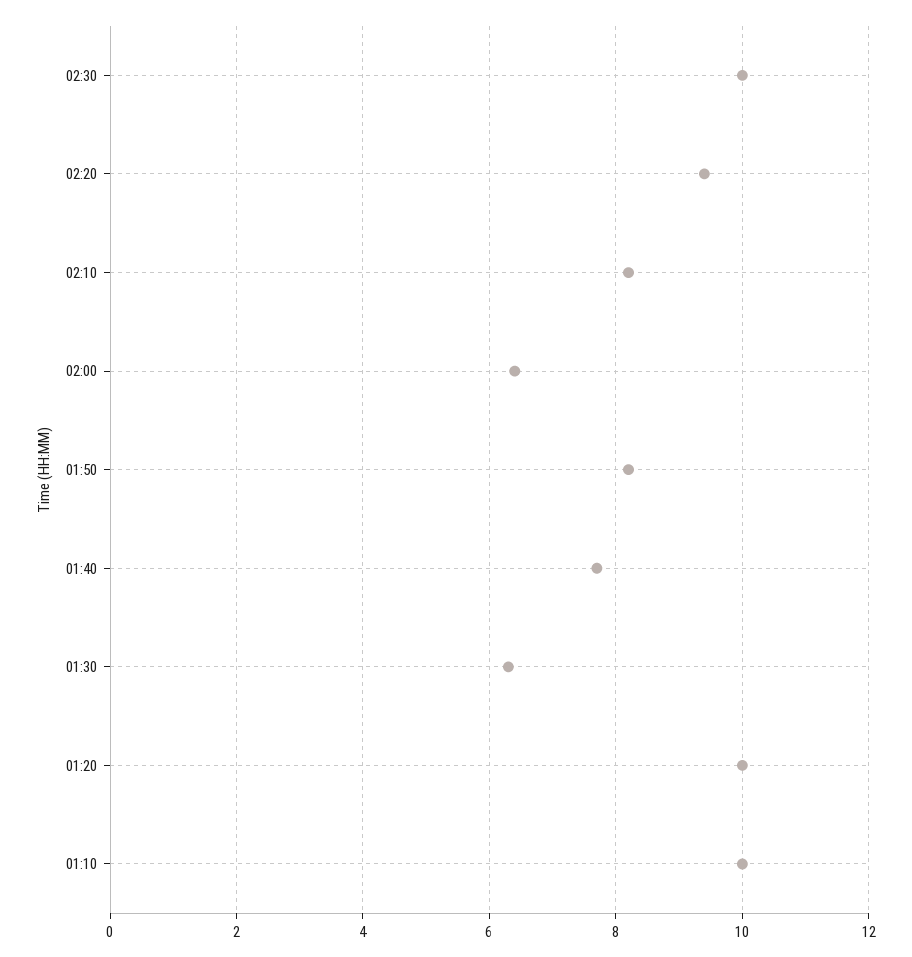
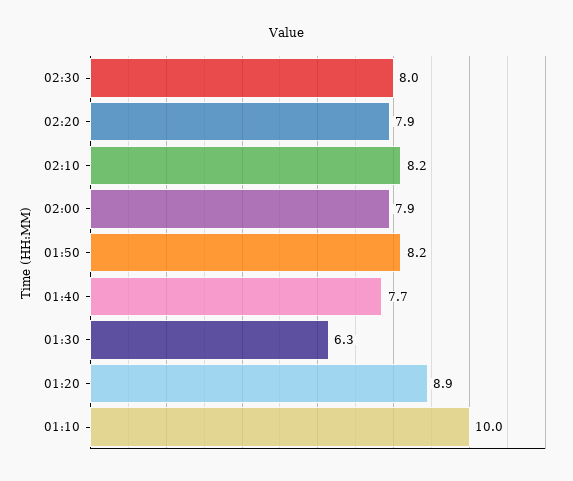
  {
-   "02:30": 10,
+   "02:30": 8,
-   "02:20": 9.5,
+   "02:20": 7.9,
    "02:10": 8.2,
-   "02:00": 6.5,
+   "02:00": 7.9,
    "01:50": 8.2,
    "01:40": 7.7,
    "01:30": 6.3,
-   "01:20": 10,
+   "01:20": 8.9,
    "01:10": 10
  }

